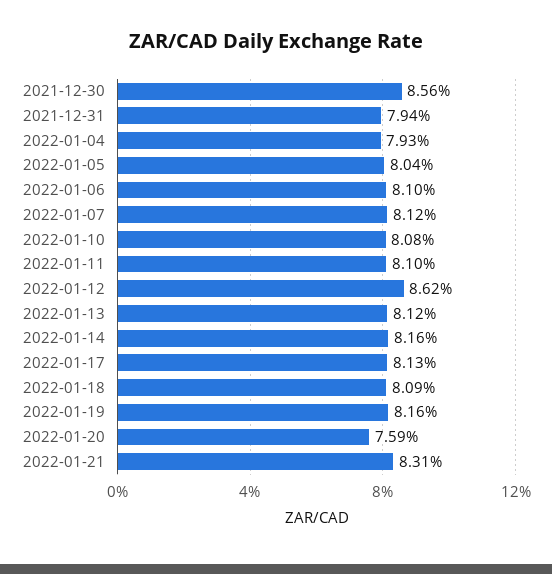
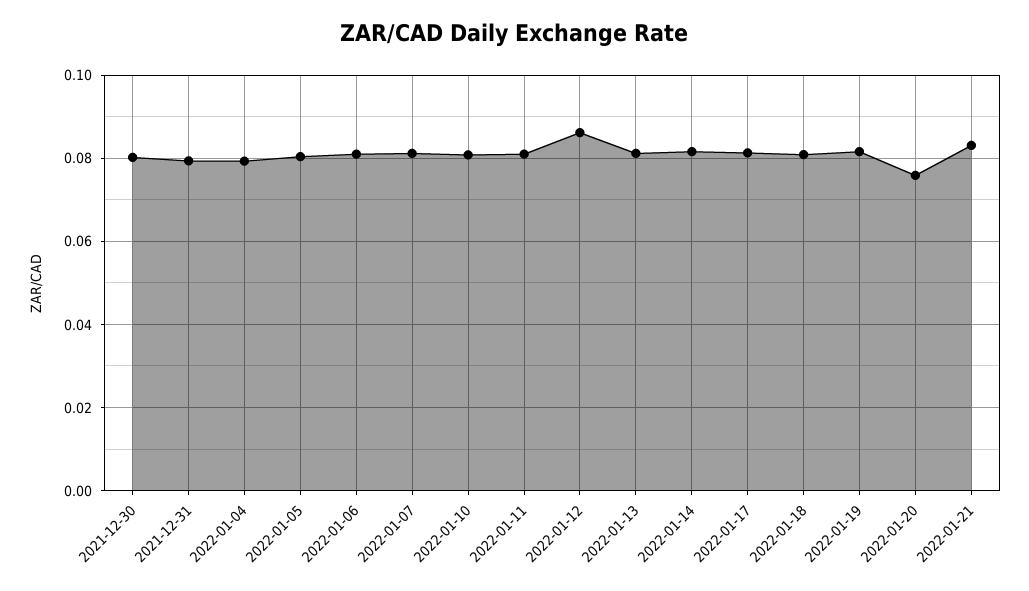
  {
-   "2021-12-30": 0.0856,
+   "2021-12-30": 0.08,
    "2021-12-31": 0.0794,
    "2022-01-04": 0.0793,
    "2022-01-05": 0.0804,
    "2022-01-06": 0.081,
    "2022-01-07": 0.0812,
    "2022-01-10": 0.0808,
    "2022-01-11": 0.081,
    "2022-01-12": 0.0862,
    "2022-01-13": 0.0812,
    "2022-01-14": 0.0816,
    "2022-01-17": 0.0813,
    "2022-01-18": 0.0809,
    "2022-01-19": 0.0816,
    "2022-01-20": 0.0759,
    "2022-01-21": 0.0831
  }

